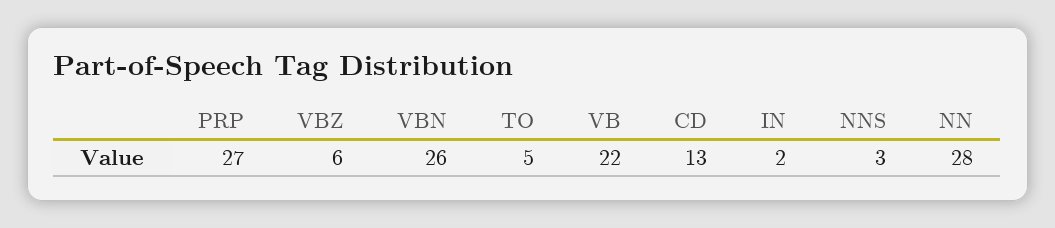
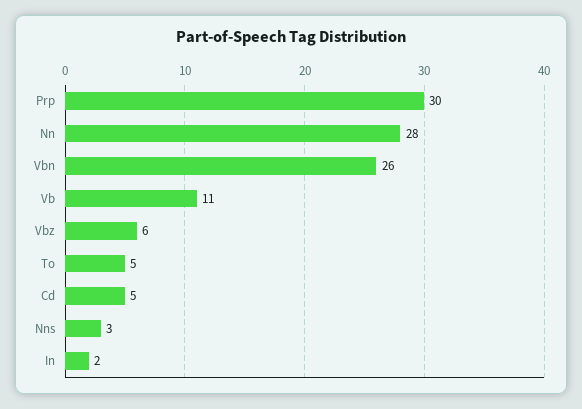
  {
-   "PRP": 27,
+   "PRP": 30,
    "VBZ": 6,
    "VBN": 26,
    "TO": 5,
-   "VB": 22,
+   "VB": 11,
-   "CD": 13,
+   "CD": 5,
    "IN": 2,
    "NNS": 3,
    "NN": 28
  }

